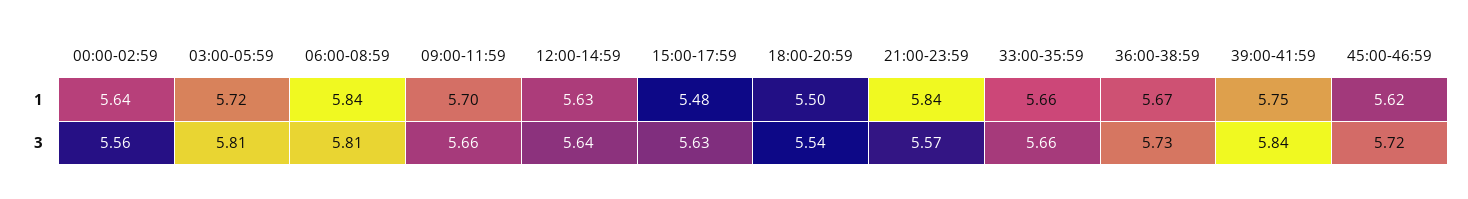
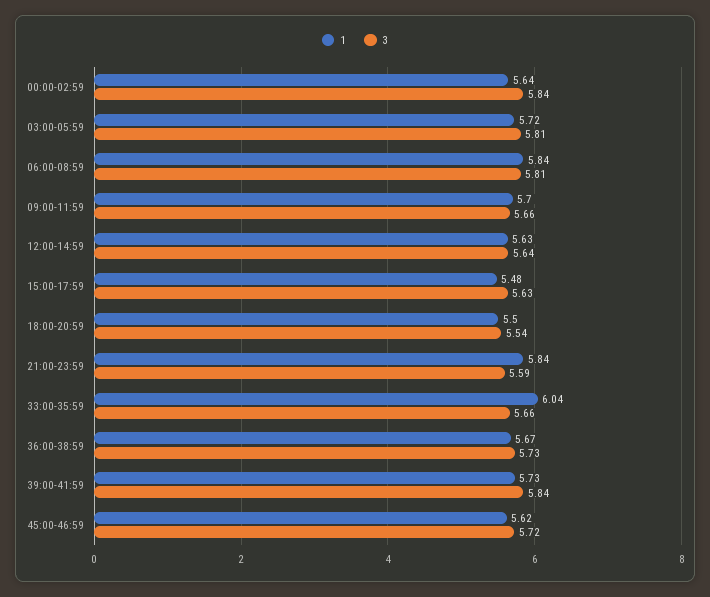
  {
    "1": {
      "00:00-02:59": 5.64,
      "03:00-05:59": 5.72,
      "06:00-08:59": 5.84,
      "09:00-11:59": 5.7,
      "12:00-14:59": 5.63,
      "15:00-17:59": 5.48,
      "18:00-20:59": 5.5,
      "21:00-23:59": 5.84,
-     "33:00-35:59": 5.66,
+     "33:00-35:59": 6.04,
      "36:00-38:59": 5.67,
-     "39:00-41:59": 5.75,
+     "39:00-41:59": 5.73,
      "45:00-46:59": 5.62
    },
    "3": {
-     "00:00-02:59": 5.56,
+     "00:00-02:59": 5.84,
      "03:00-05:59": 5.81,
      "06:00-08:59": 5.81,
      "09:00-11:59": 5.66,
      "12:00-14:59": 5.64,
      "15:00-17:59": 5.63,
      "18:00-20:59": 5.54,
-     "21:00-23:59": 5.57,
+     "21:00-23:59": 5.59,
      "33:00-35:59": 5.66,
      "36:00-38:59": 5.73,
      "39:00-41:59": 5.84,
      "45:00-46:59": 5.72
    }
  }

